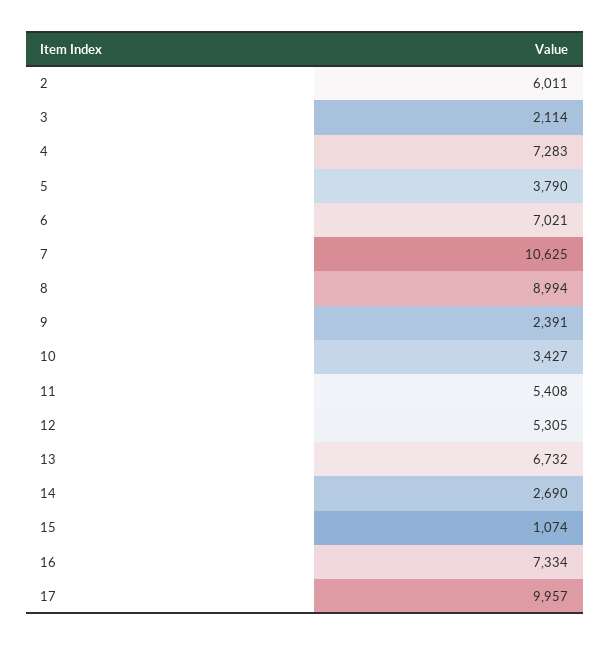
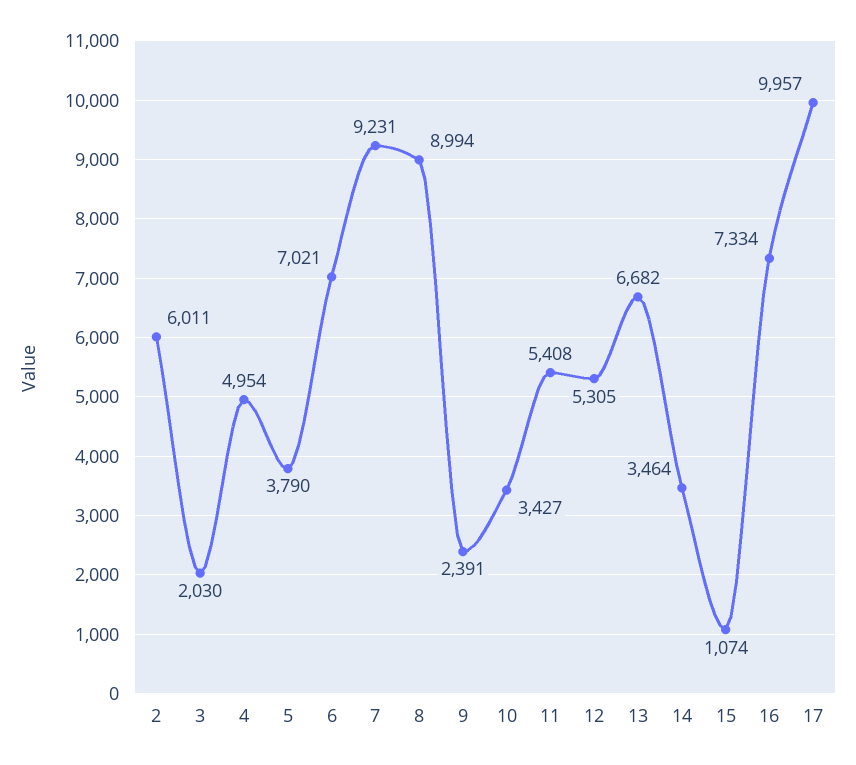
  {
    "2": 6011,
-   "3": 2114,
+   "3": 2030,
-   "4": 7283,
+   "4": 4954,
    "5": 3790,
    "6": 7021,
-   "7": 10625,
+   "7": 9231,
    "8": 8994,
    "9": 2391,
    "10": 3427,
    "11": 5408,
    "12": 5305,
-   "13": 6732,
+   "13": 6682,
-   "14": 2690,
+   "14": 3464,
    "15": 1074,
    "16": 7334,
    "17": 9957
  }

